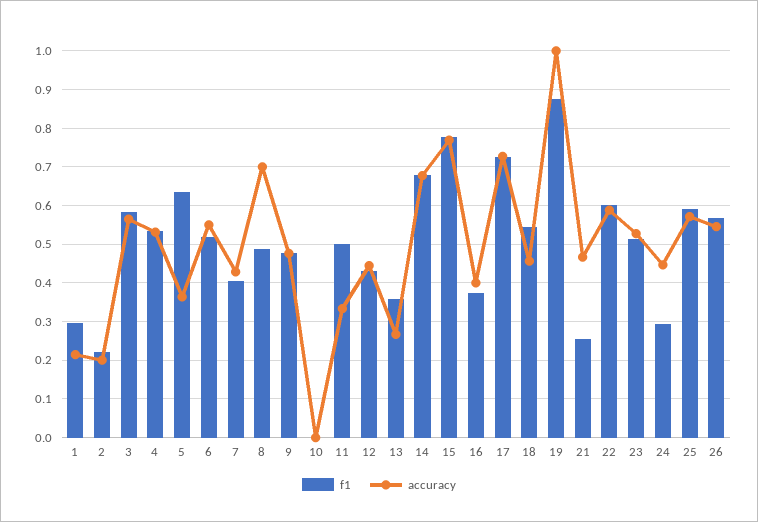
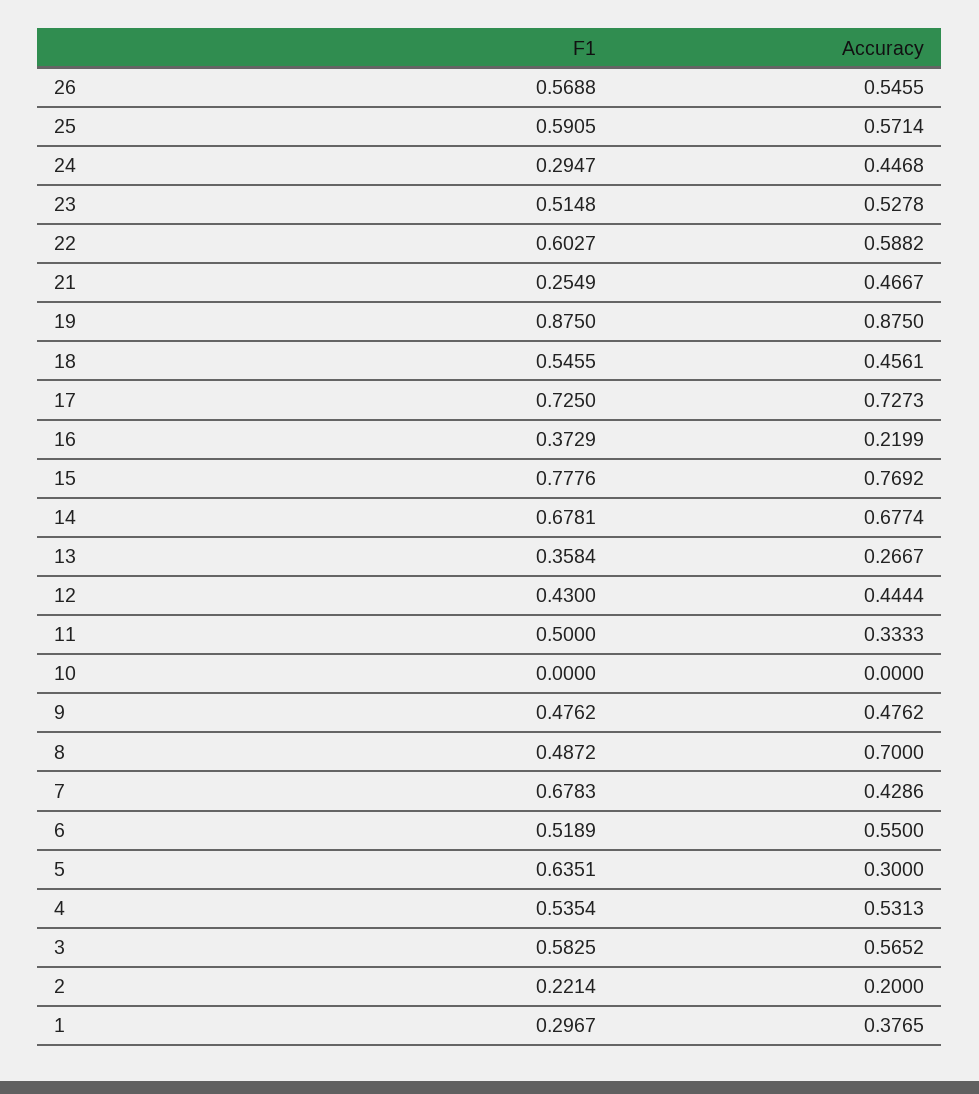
  {
    "f1": {
      "1": 0.2967,
      "2": 0.2214,
      "3": 0.5825,
      "4": 0.5354,
      "5": 0.6351,
      "6": 0.5189,
-     "7": 0.4,
+     "7": 0.6783,
      "8": 0.4872,
      "9": 0.4762,
      "10": 0,
      "11": 0.5,
      "12": 0.43,
      "13": 0.3584,
      "14": 0.6781,
      "15": 0.7776,
      "16": 0.3729,
      "17": 0.725,
      "18": 0.5455,
      "19": 0.875,
      "21": 0.2549,
      "22": 0.6027,
      "23": 0.5148,
      "24": 0.2947,
      "25": 0.5905,
      "26": 0.5688
    },
    "accuracy": {
-     "1": 0.22,
+     "1": 0.3765,
      "2": 0.2,
      "3": 0.5652,
      "4": 0.5313,
-     "5": 0.36,
+     "5": 0.3,
      "6": 0.55,
      "7": 0.4286,
      "8": 0.7,
      "9": 0.4762,
      "10": 0,
      "11": 0.3333,
      "12": 0.4444,
      "13": 0.2667,
      "14": 0.6774,
      "15": 0.7692,
-     "16": 0.4,
+     "16": 0.2199,
      "17": 0.7273,
      "18": 0.4561,
-     "19": 1,
+     "19": 0.875,
      "21": 0.4667,
      "22": 0.5882,
      "23": 0.5278,
      "24": 0.4468,
      "25": 0.5714,
      "26": 0.5455
    }
  }

